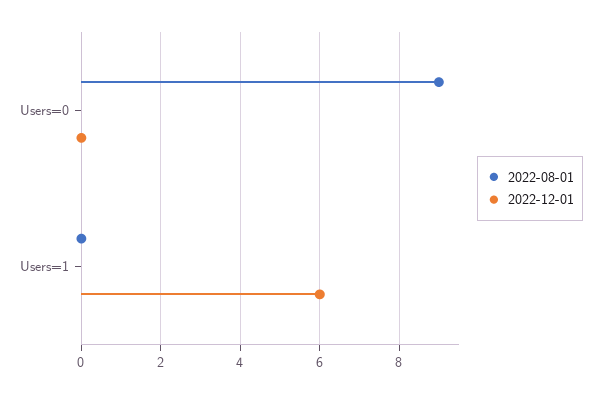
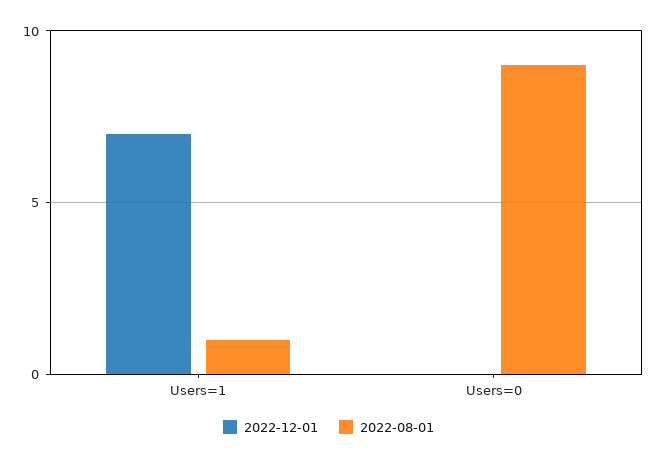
  {
    "2022-08-01": {
      "Users=0": 9,
-     "Users=1": 0
+     "Users=1": 1
    },
    "2022-12-01": {
      "Users=0": 0,
-     "Users=1": 6
+     "Users=1": 7
    }
  }

